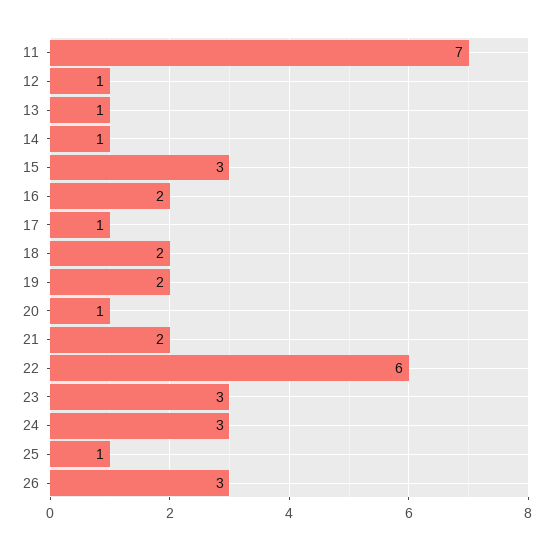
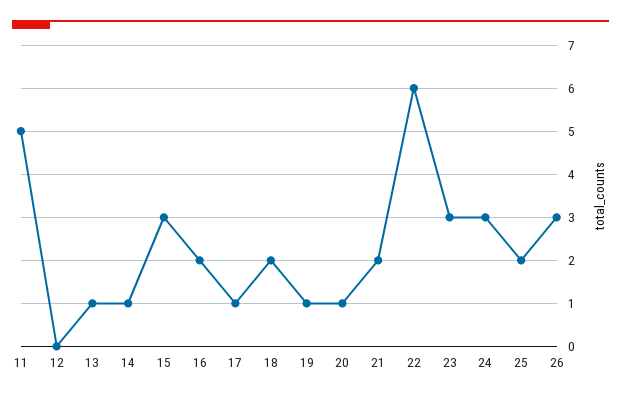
  {
-   "11": 7,
+   "11": 5,
-   "12": 1,
+   "12": 0,
    "13": 1,
    "14": 1,
    "15": 3,
    "16": 2,
    "17": 1,
    "18": 2,
-   "19": 2,
+   "19": 1,
    "20": 1,
    "21": 2,
    "22": 6,
    "23": 3,
    "24": 3,
-   "25": 1,
+   "25": 2,
    "26": 3
  }

